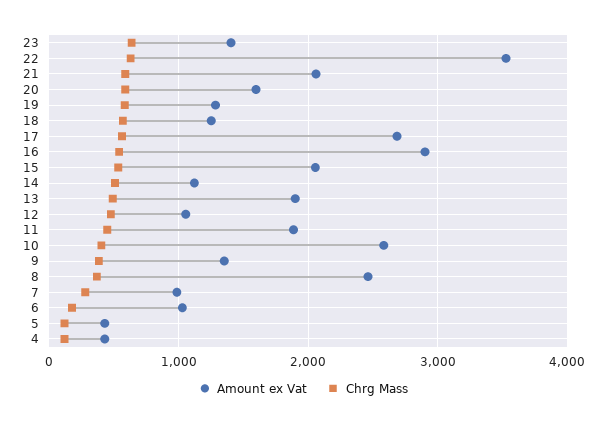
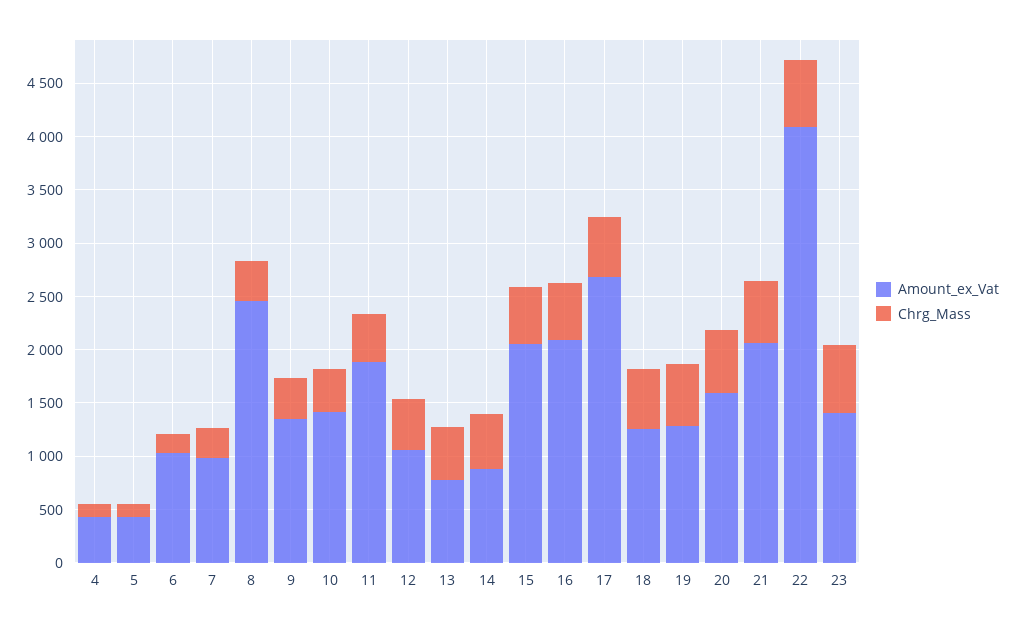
  {
    "Amount ex Vat": {
      "23": 1400,
-     "22": 3500,
+     "22": 4100,
      "21": 2100,
      "20": 1600,
      "19": 1300,
      "18": 1300,
      "17": 2700,
-     "16": 2900,
+     "16": 2100,
      "15": 2100,
-     "14": 1100,
+     "14": 900,
-     "13": 1900,
+     "13": 800,
      "12": 1100,
      "11": 1900,
-     "10": 2600,
+     "10": 1400,
      "9": 1400,
      "8": 2500,
      "7": 1000,
      "6": 1000,
      "5": 400,
      "4": 400
    },
    "Chrg Mass": {
      "23": 600,
      "22": 600,
      "21": 600,
      "20": 600,
      "19": 600,
      "18": 600,
      "17": 600,
      "16": 500,
      "15": 500,
      "14": 500,
      "13": 500,
      "12": 500,
      "11": 500,
      "10": 400,
      "9": 400,
      "8": 400,
      "7": 300,
      "6": 200,
      "5": 100,
      "4": 100
    }
  }

